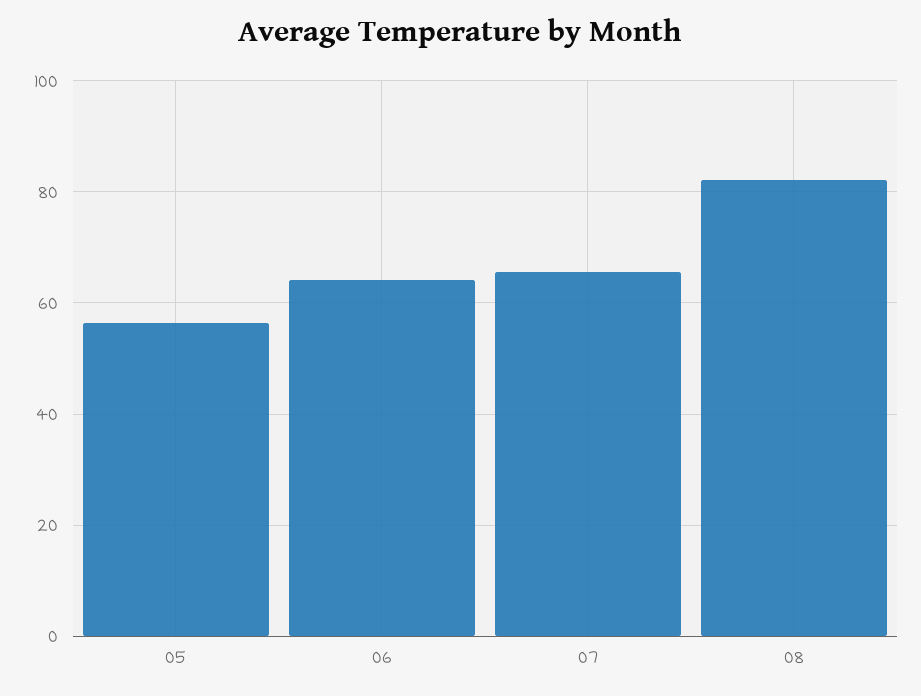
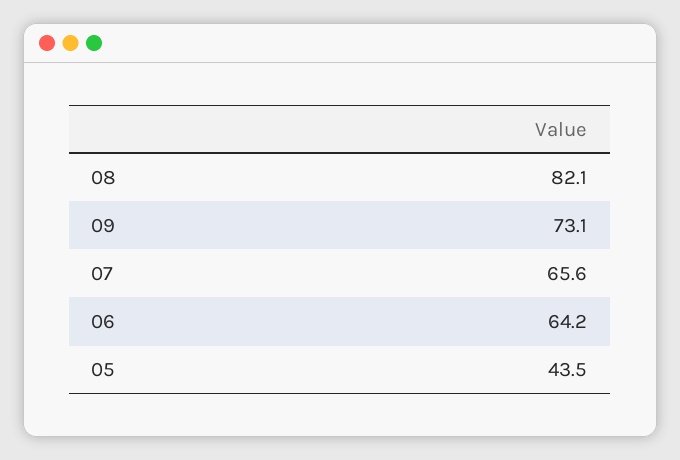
  {
-   "05": 56,
+   "05": 43.5,
    "06": 64.2,
    "07": 65.6,
-   "08": 82.1
+   "08": 82.1,
+   "09": 73.1
  }

